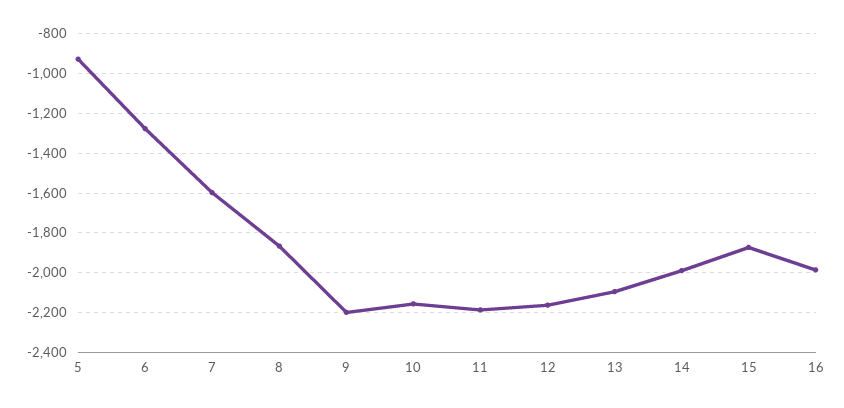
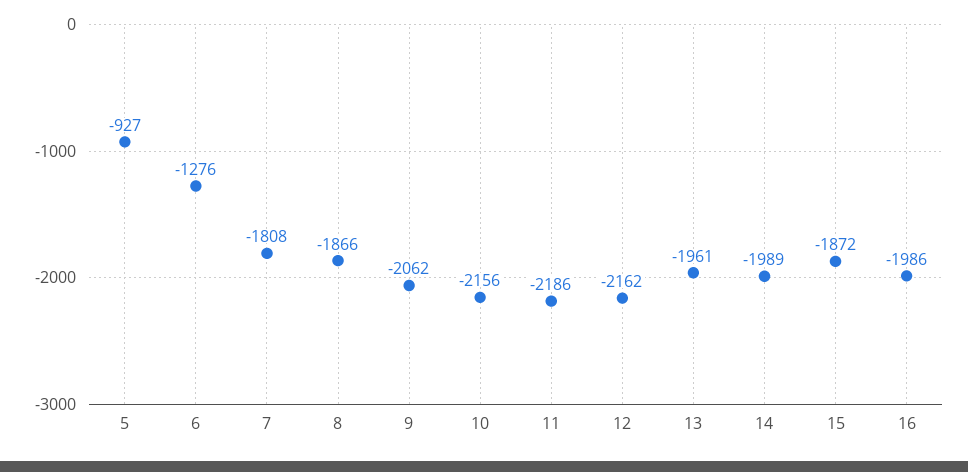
  {
    "5": -927,
    "6": -1276,
-   "7": -1600,
+   "7": -1808,
    "8": -1866,
-   "9": -2200,
+   "9": -2062,
    "10": -2156,
    "11": -2186,
    "12": -2162,
-   "13": -2100,
+   "13": -1961,
    "14": -1989,
    "15": -1872,
    "16": -1986
  }

